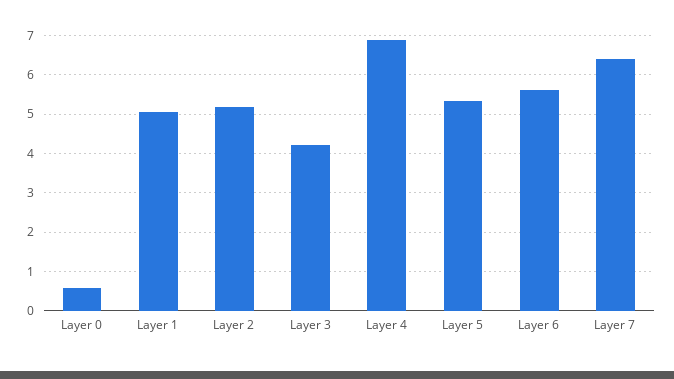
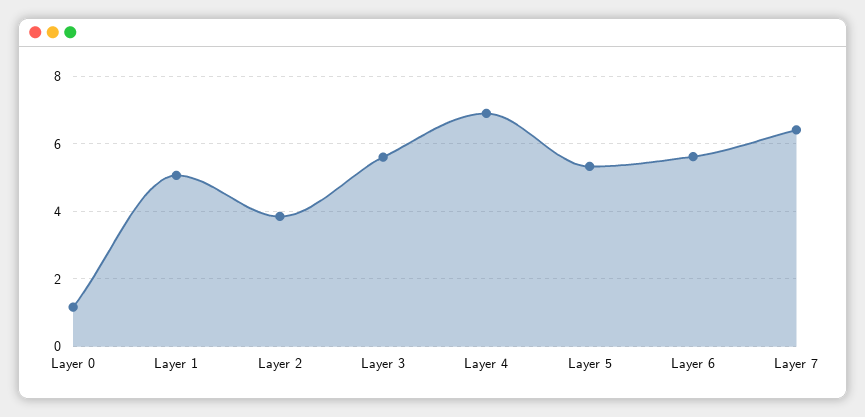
  {
-   "Layer 0": 0.6,
+   "Layer 0": 1.2,
    "Layer 1": 5,
-   "Layer 2": 5.2,
+   "Layer 2": 3.8,
-   "Layer 3": 4.2,
+   "Layer 3": 5.6,
    "Layer 4": 7,
    "Layer 5": 5.4,
    "Layer 6": 5.6,
    "Layer 7": 6.4
  }

